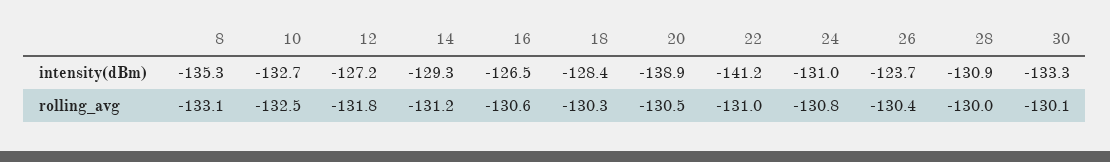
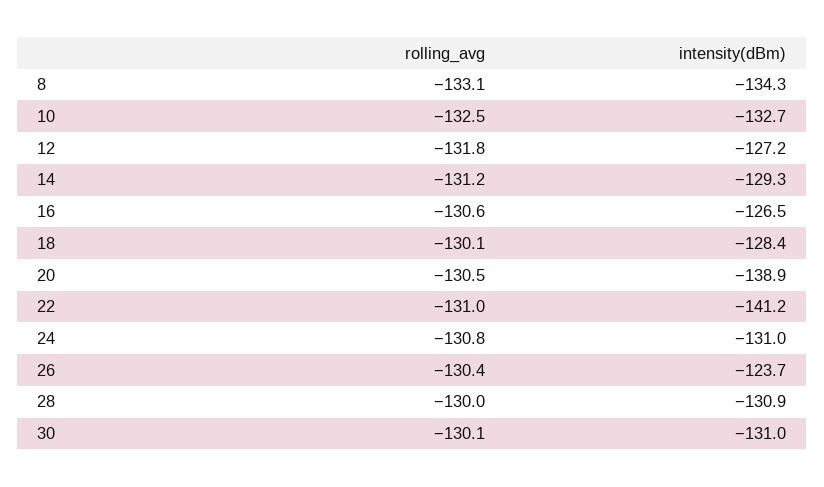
  {
    "8": {
-     "intensity(dBm)": -135.3,
+     "intensity(dBm)": -134.3,
      "rolling_avg": -133.1
    },
    "10": {
      "intensity(dBm)": -132.7,
      "rolling_avg": -132.5
    },
    "12": {
      "intensity(dBm)": -127.2,
      "rolling_avg": -131.8
    },
    "14": {
      "intensity(dBm)": -129.3,
      "rolling_avg": -131.2
    },
    "16": {
      "intensity(dBm)": -126.5,
      "rolling_avg": -130.6
    },
    "18": {
      "intensity(dBm)": -128.4,
-     "rolling_avg": -130.3
+     "rolling_avg": -130.1
    },
    "20": {
      "intensity(dBm)": -138.9,
      "rolling_avg": -130.5
    },
    "22": {
      "intensity(dBm)": -141.2,
      "rolling_avg": -131
    },
    "24": {
      "intensity(dBm)": -131,
      "rolling_avg": -130.8
    },
    "26": {
      "intensity(dBm)": -123.7,
      "rolling_avg": -130.4
    },
    "28": {
      "intensity(dBm)": -130.9,
      "rolling_avg": -130
    },
    "30": {
-     "intensity(dBm)": -133.3,
+     "intensity(dBm)": -131,
      "rolling_avg": -130.1
    }
  }

